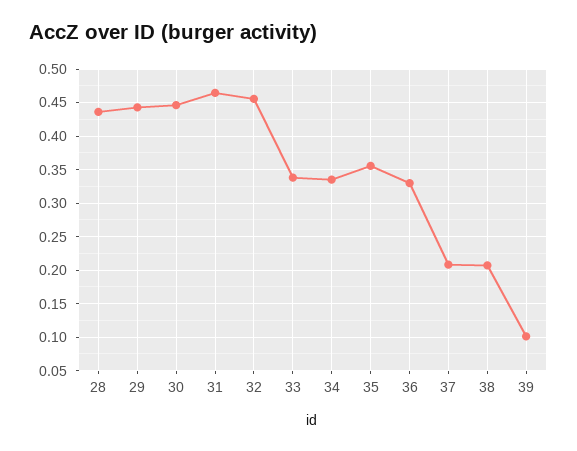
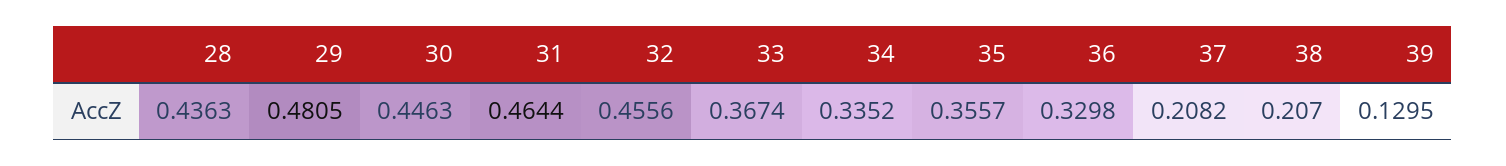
  {
    "28": 0.4363,
-   "29": 0.44,
+   "29": 0.4805,
    "30": 0.4463,
    "31": 0.4644,
    "32": 0.4556,
-   "33": 0.34,
+   "33": 0.3674,
    "34": 0.3352,
    "35": 0.3557,
    "36": 0.3298,
    "37": 0.2082,
    "38": 0.207,
-   "39": 0.1
+   "39": 0.1295
  }

